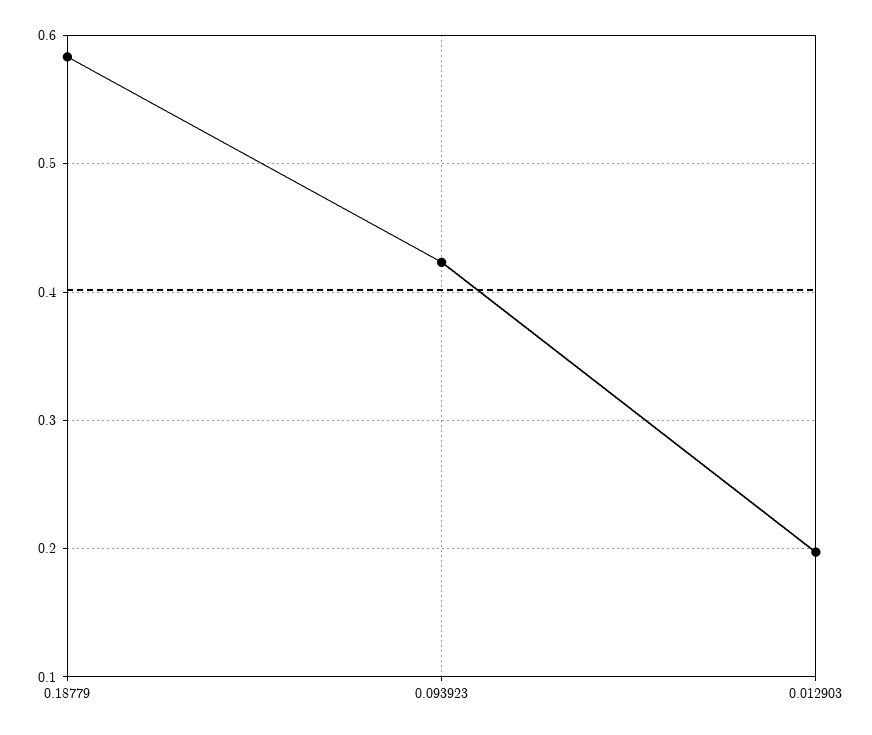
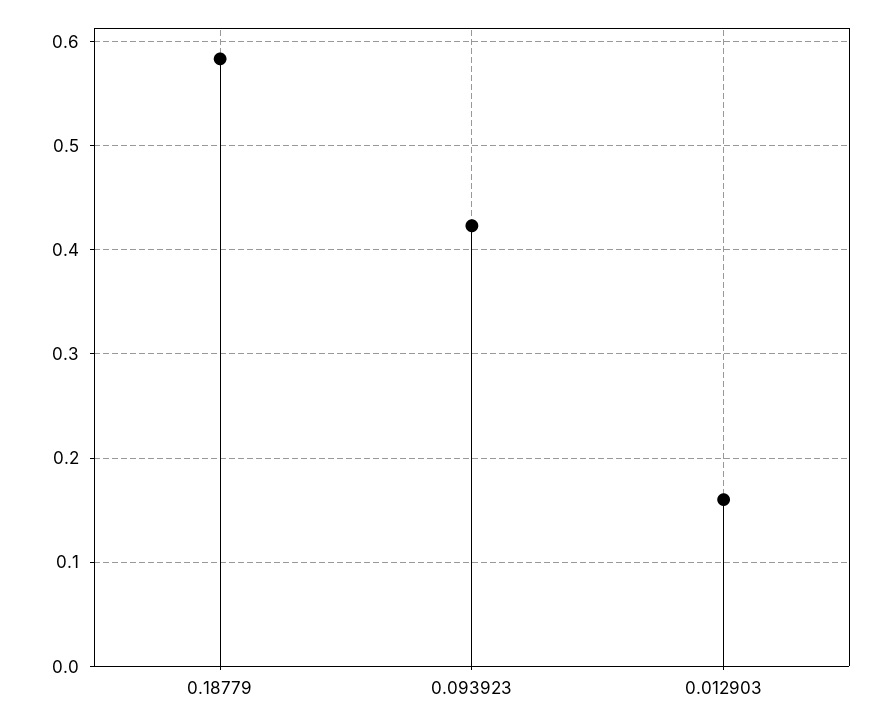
  {
    "0.18779": 0.58,
    "0.093923": 0.42,
-   "0.012903": 0.2
+   "0.012903": 0.16
  }

